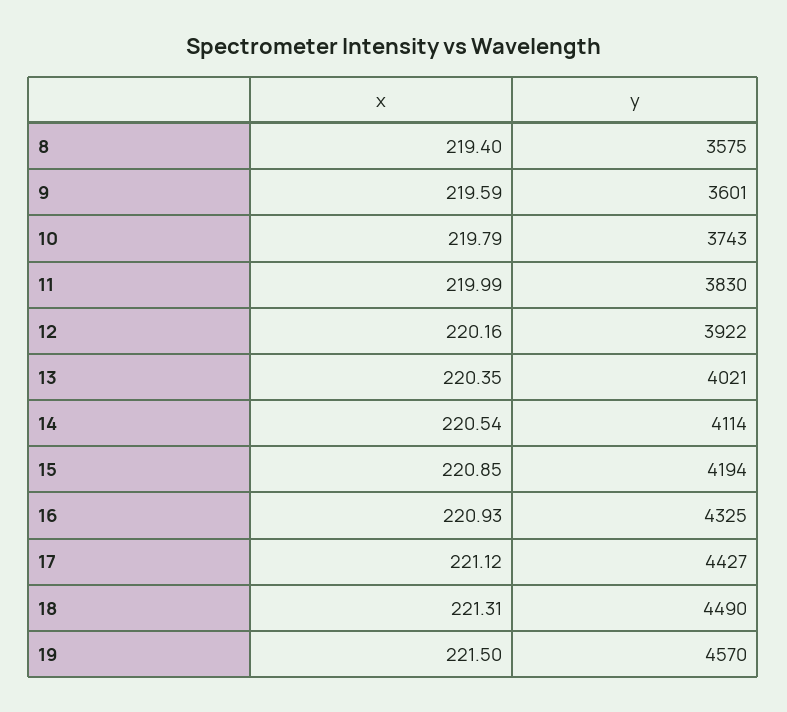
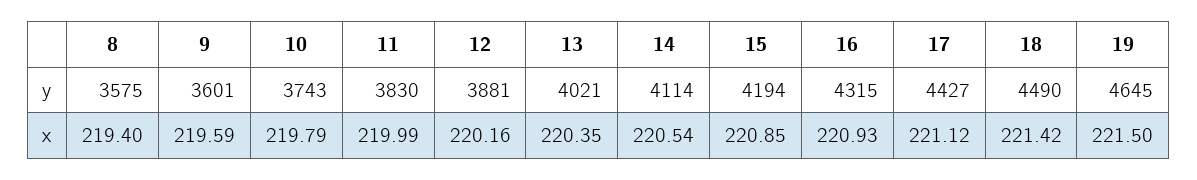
  {
    "x": {
      "8": 219.4,
      "9": 219.59,
      "10": 219.79,
      "11": 219.99,
      "12": 220.16,
      "13": 220.35,
      "14": 220.54,
      "15": 220.85,
      "16": 220.93,
      "17": 221.12,
-     "18": 221.31,
+     "18": 221.42,
      "19": 221.5
    },
    "y": {
      "8": 3575,
      "9": 3601,
      "10": 3743,
      "11": 3830,
-     "12": 3922,
+     "12": 3881,
      "13": 4021,
      "14": 4114,
      "15": 4194,
-     "16": 4325,
+     "16": 4315,
      "17": 4427,
      "18": 4490,
-     "19": 4570
+     "19": 4645
    }
  }

